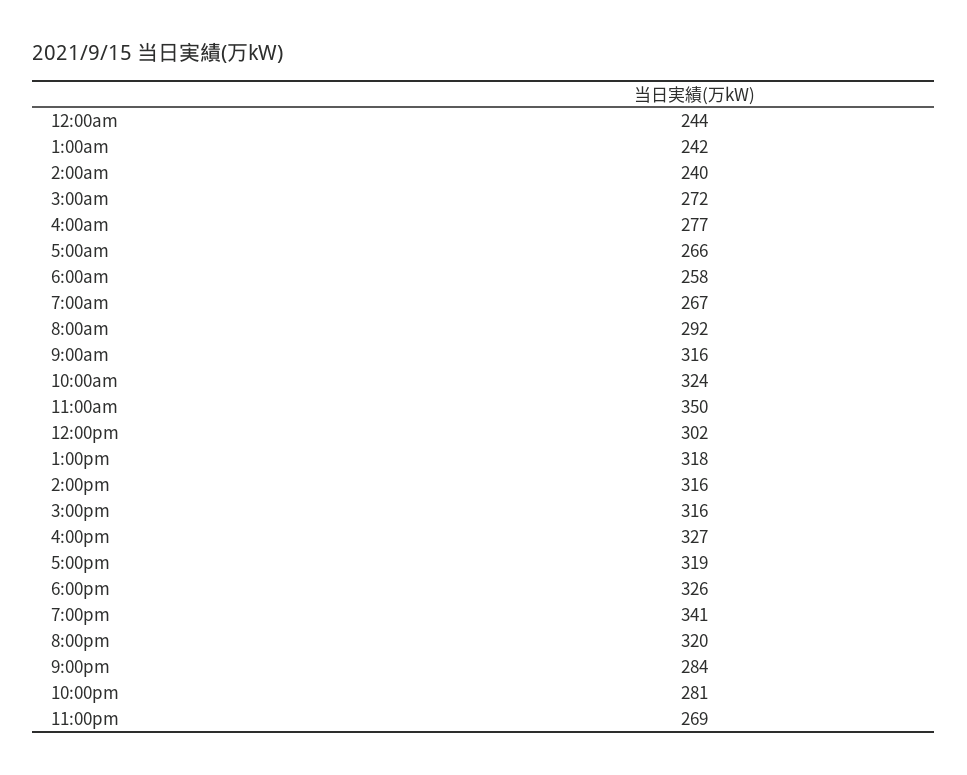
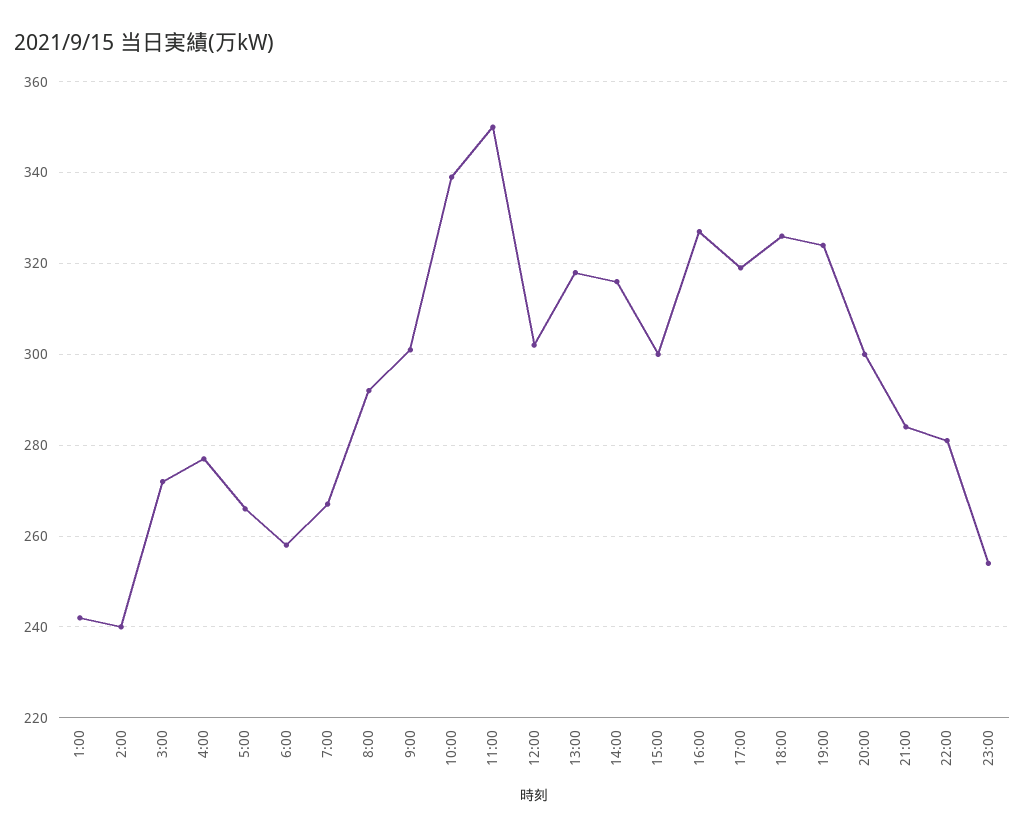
  {
-   "12:00am": 244,
    "1:00am": 242,
    "2:00am": 240,
    "3:00am": 272,
    "4:00am": 277,
    "5:00am": 266,
    "6:00am": 258,
    "7:00am": 267,
    "8:00am": 292,
-   "9:00am": 316,
+   "9:00am": 300,
-   "10:00am": 324,
+   "10:00am": 340,
    "11:00am": 350,
    "12:00pm": 302,
    "1:00pm": 318,
    "2:00pm": 316,
-   "3:00pm": 316,
+   "3:00pm": 300,
    "4:00pm": 327,
    "5:00pm": 319,
    "6:00pm": 326,
-   "7:00pm": 341,
+   "7:00pm": 325,
-   "8:00pm": 320,
+   "8:00pm": 300,
    "9:00pm": 284,
    "10:00pm": 281,
-   "11:00pm": 269
+   "11:00pm": 255
  }

